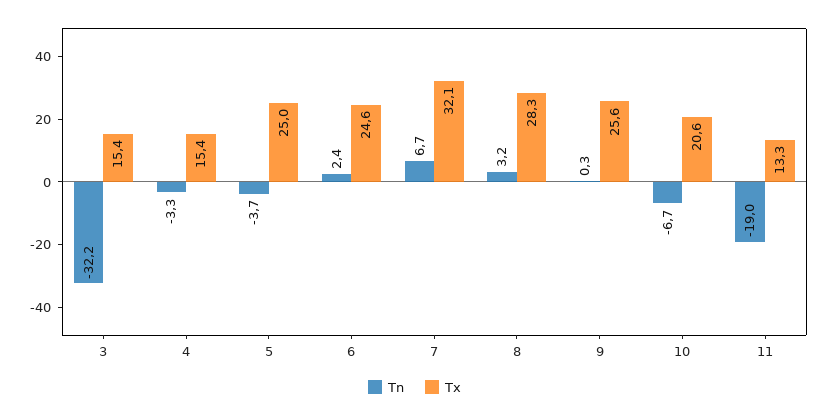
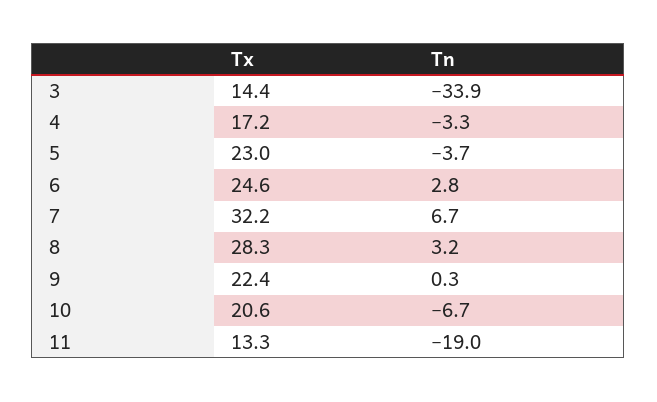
  {
    "Tn": {
-     "3": -32.2,
+     "3": -33.9,
      "4": -3.3,
      "5": -3.7,
-     "6": 2.4,
+     "6": 2.8,
      "7": 6.7,
      "8": 3.2,
      "9": 0.3,
      "10": -6.7,
      "11": -19
    },
    "Tx": {
-     "3": 15.4,
+     "3": 14.4,
-     "4": 15.4,
+     "4": 17.2,
-     "5": 25,
+     "5": 23,
      "6": 24.6,
-     "7": 32.1,
+     "7": 32.2,
      "8": 28.3,
-     "9": 25.6,
+     "9": 22.4,
      "10": 20.6,
      "11": 13.3
    }
  }

